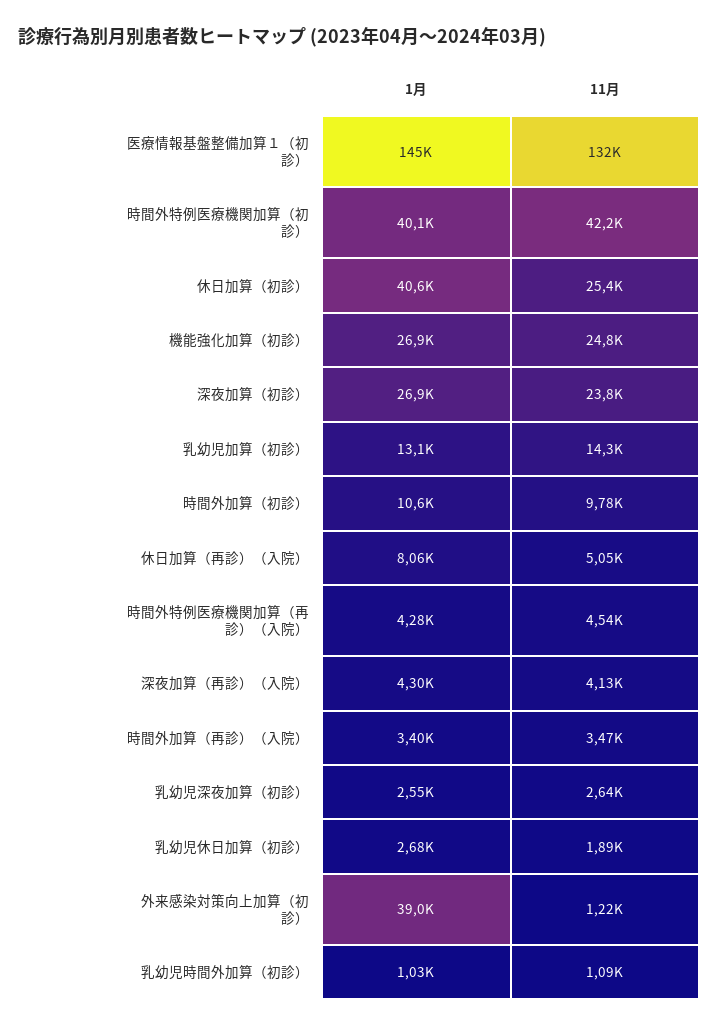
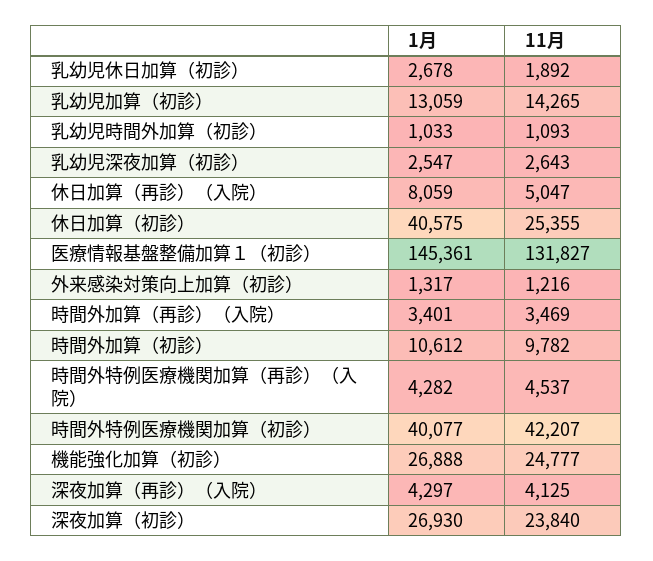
  {
    "1月": {
      "医療情報基盤整備加算１（初診）": 145361,
      "時間外特例医療機関加算（初診）": 40077,
      "休日加算（初診）": 40575,
      "機能強化加算（初診）": 26888,
      "深夜加算（初診）": 26930,
      "乳幼児加算（初診）": 13059,
      "時間外加算（初診）": 10612,
      "休日加算（再診）（入院）": 8059,
      "時間外特例医療機関加算（再診）（入院）": 4282,
      "深夜加算（再診）（入院）": 4297,
      "時間外加算（再診）（入院）": 3401,
      "乳幼児深夜加算（初診）": 2547,
      "乳幼児休日加算（初診）": 2678,
-     "外来感染対策向上加算（初診）": 39000,
+     "外来感染対策向上加算（初診）": 1317,
      "乳幼児時間外加算（初診）": 1033
    },
    "11月": {
      "医療情報基盤整備加算１（初診）": 131827,
      "時間外特例医療機関加算（初診）": 42207,
      "休日加算（初診）": 25355,
      "機能強化加算（初診）": 24777,
      "深夜加算（初診）": 23840,
      "乳幼児加算（初診）": 14265,
      "時間外加算（初診）": 9782,
      "休日加算（再診）（入院）": 5047,
      "時間外特例医療機関加算（再診）（入院）": 4537,
      "深夜加算（再診）（入院）": 4125,
      "時間外加算（再診）（入院）": 3469,
      "乳幼児深夜加算（初診）": 2643,
      "乳幼児休日加算（初診）": 1892,
      "外来感染対策向上加算（初診）": 1216,
      "乳幼児時間外加算（初診）": 1093
    }
  }

